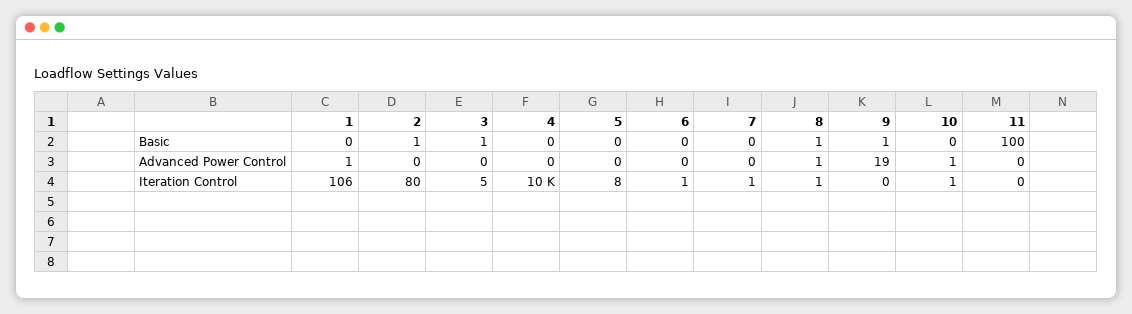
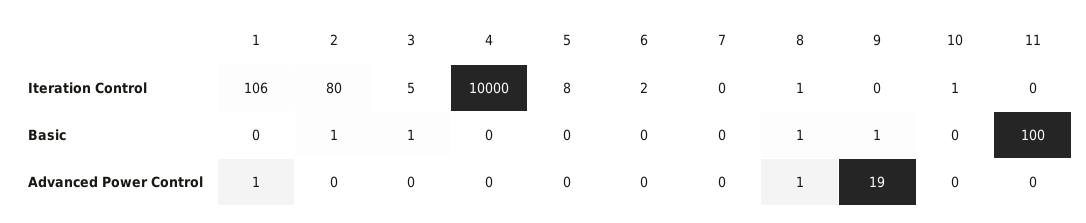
  {
    "1": {
      "Basic": 0,
      "Advanced Power Control": 1,
      "Iteration Control": 106
    },
    "2": {
      "Basic": 1,
      "Advanced Power Control": 0,
      "Iteration Control": 80
    },
    "3": {
      "Basic": 1,
      "Advanced Power Control": 0,
      "Iteration Control": 5
    },
    "4": {
      "Basic": 0,
      "Advanced Power Control": 0,
      "Iteration Control": 10000
    },
    "5": {
      "Basic": 0,
      "Advanced Power Control": 0,
      "Iteration Control": 8
    },
    "6": {
      "Basic": 0,
      "Advanced Power Control": 0,
-     "Iteration Control": 1
+     "Iteration Control": 2
    },
    "7": {
      "Basic": 0,
      "Advanced Power Control": 0,
-     "Iteration Control": 1
+     "Iteration Control": 0
    },
    "8": {
      "Basic": 1,
      "Advanced Power Control": 1,
      "Iteration Control": 1
    },
    "9": {
      "Basic": 1,
      "Advanced Power Control": 19,
      "Iteration Control": 0
    },
    "10": {
      "Basic": 0,
-     "Advanced Power Control": 1,
+     "Advanced Power Control": 0,
      "Iteration Control": 1
    },
    "11": {
      "Basic": 100,
      "Advanced Power Control": 0,
      "Iteration Control": 0
    }
  }

